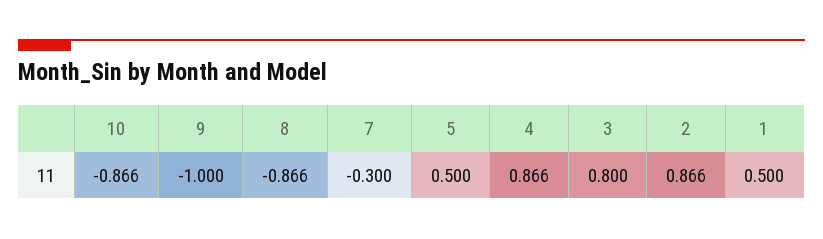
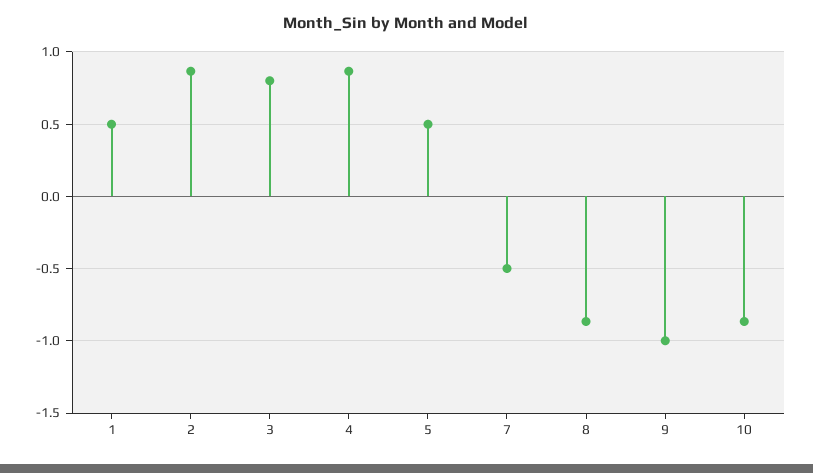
  {
    "10": -0.866,
    "9": -1,
    "8": -0.866,
-   "7": -0.3,
+   "7": -0.5,
    "5": 0.5,
    "4": 0.866,
    "3": 0.8,
    "2": 0.866,
    "1": 0.5
  }

